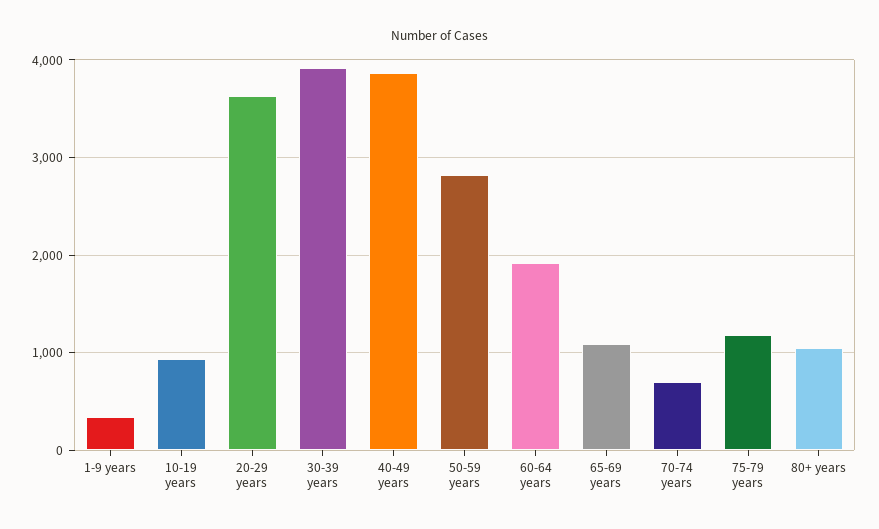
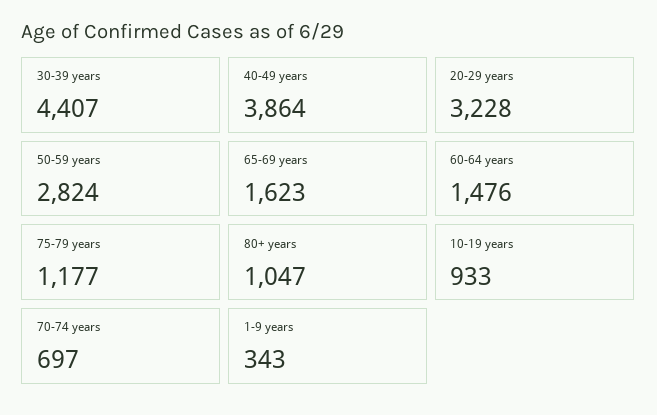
  {
    "1-9 years": 343,
    "10-19 years": 933,
-   "20-29 years": 3600,
+   "20-29 years": 3228,
-   "30-39 years": 3900,
+   "30-39 years": 4407,
    "40-49 years": 3864,
    "50-59 years": 2824,
-   "60-64 years": 1900,
+   "60-64 years": 1476,
-   "65-69 years": 1100,
+   "65-69 years": 1623,
    "70-74 years": 697,
    "75-79 years": 1177,
    "80+ years": 1047
  }

